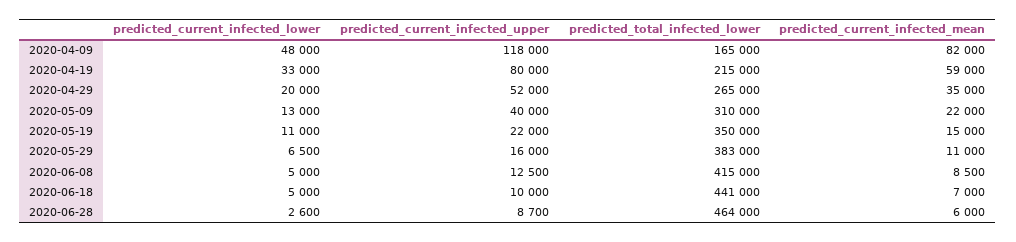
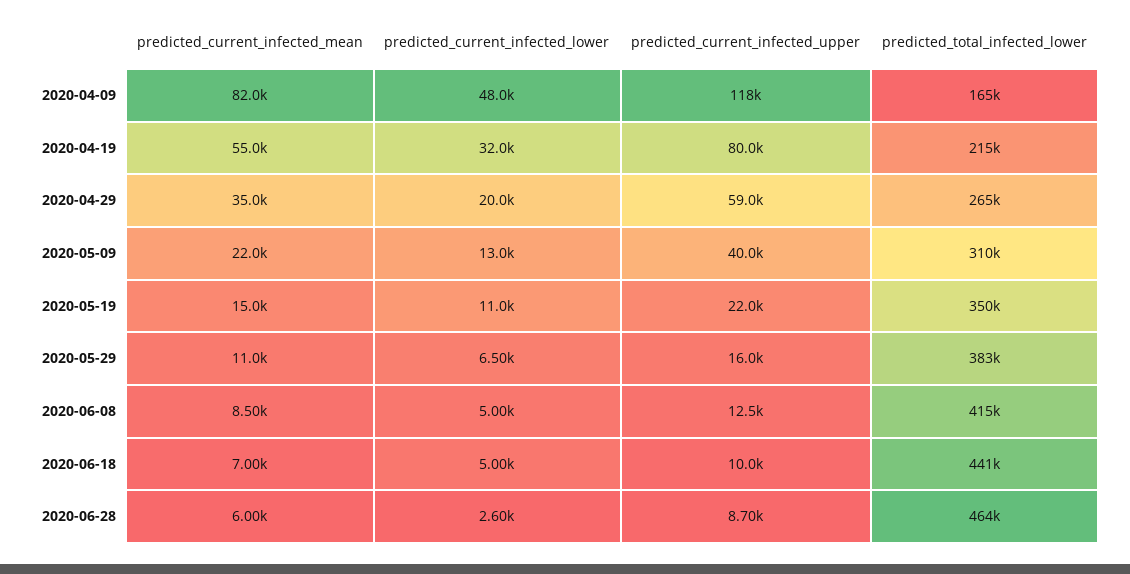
  {
    "predicted_current_infected_lower": {
      "2020-04-09": 48000,
-     "2020-04-19": 33000,
+     "2020-04-19": 32000,
      "2020-04-29": 20000,
      "2020-05-09": 13000,
      "2020-05-19": 11000,
      "2020-05-29": 6500,
      "2020-06-08": 5000,
      "2020-06-18": 5000,
      "2020-06-28": 2600
    },
    "predicted_current_infected_upper": {
      "2020-04-09": 118000,
      "2020-04-19": 80000,
-     "2020-04-29": 52000,
+     "2020-04-29": 59000,
      "2020-05-09": 40000,
      "2020-05-19": 22000,
      "2020-05-29": 16000,
      "2020-06-08": 12500,
      "2020-06-18": 10000,
      "2020-06-28": 8700
    },
    "predicted_total_infected_lower": {
      "2020-04-09": 165000,
      "2020-04-19": 215000,
      "2020-04-29": 265000,
      "2020-05-09": 310000,
      "2020-05-19": 350000,
      "2020-05-29": 383000,
      "2020-06-08": 415000,
      "2020-06-18": 441000,
      "2020-06-28": 464000
    },
    "predicted_current_infected_mean": {
      "2020-04-09": 82000,
-     "2020-04-19": 59000,
+     "2020-04-19": 55000,
      "2020-04-29": 35000,
      "2020-05-09": 22000,
      "2020-05-19": 15000,
      "2020-05-29": 11000,
      "2020-06-08": 8500,
      "2020-06-18": 7000,
      "2020-06-28": 6000
    }
  }

